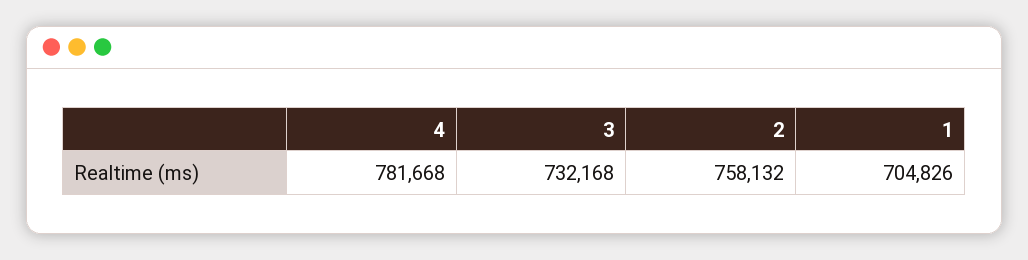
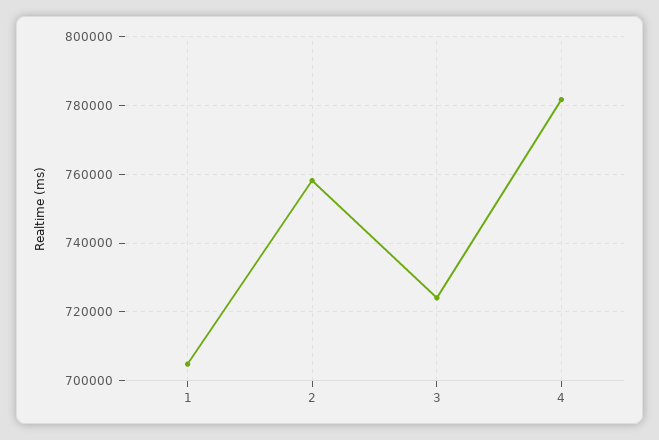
  {
    "4": 781668,
-   "3": 732168,
+   "3": 724000,
    "2": 758132,
    "1": 704826
  }

